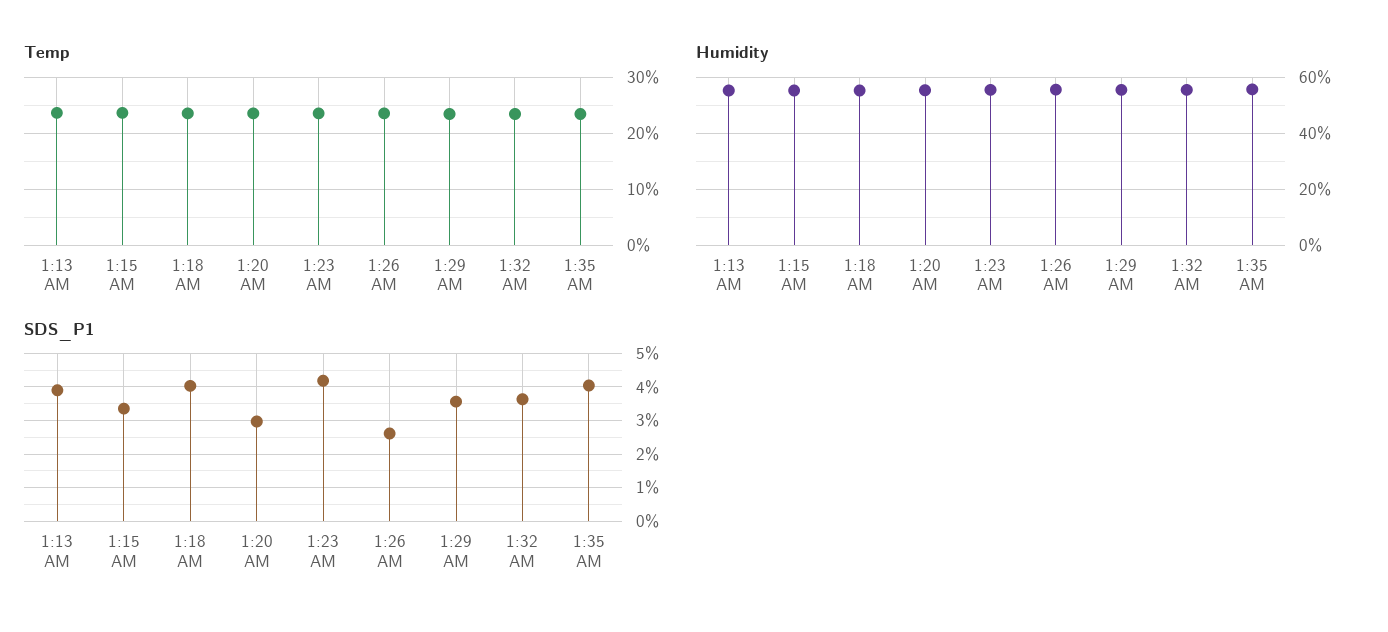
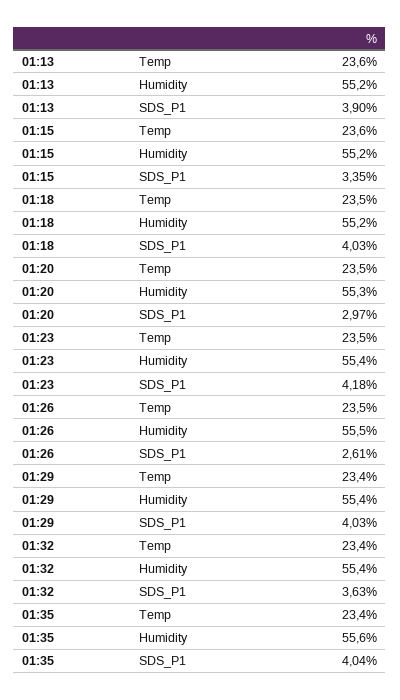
  {
    "Temp": {
      "1:13 AM": 23.6,
      "1:15 AM": 23.6,
      "1:18 AM": 23.5,
      "1:20 AM": 23.5,
      "1:23 AM": 23.5,
      "1:26 AM": 23.5,
      "1:29 AM": 23.4,
      "1:32 AM": 23.4,
      "1:35 AM": 23.4
    },
    "Humidity": {
      "1:13 AM": 55.2,
      "1:15 AM": 55.2,
      "1:18 AM": 55.2,
      "1:20 AM": 55.3,
      "1:23 AM": 55.4,
      "1:26 AM": 55.5,
      "1:29 AM": 55.4,
      "1:32 AM": 55.4,
      "1:35 AM": 55.6
    },
    "SDS_P1": {
      "1:13 AM": 3.9,
      "1:15 AM": 3.35,
      "1:18 AM": 4.03,
      "1:20 AM": 2.97,
      "1:23 AM": 4.18,
      "1:26 AM": 2.61,
-     "1:29 AM": 3.6,
+     "1:29 AM": 4.03,
      "1:32 AM": 3.63,
      "1:35 AM": 4.04
    }
  }

